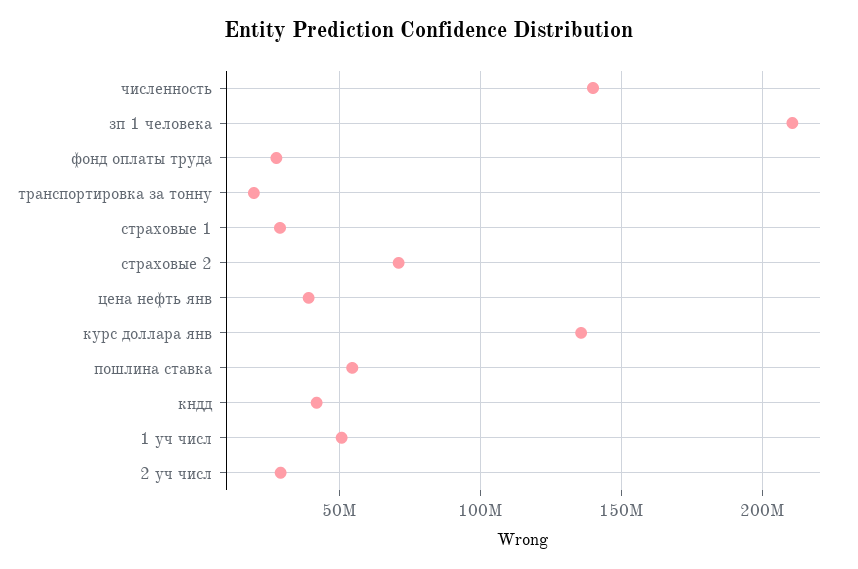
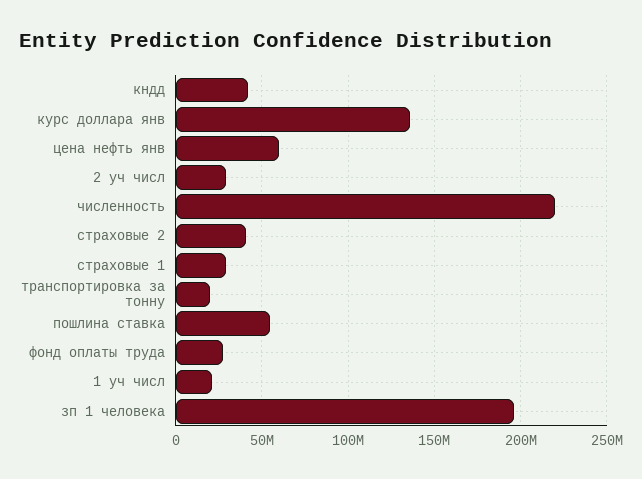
  {
-   "численность": 140000000,
+   "численность": 220000000,
-   "зп 1 человека": 210000000,
+   "зп 1 человека": 195000000,
    "фонд оплаты труда": 30000000,
    "транспортировка за тонну": 20000000,
    "страховые 1": 30000000,
-   "страховые 2": 70000000,
+   "страховые 2": 40000000,
-   "цена нефть янв": 40000000,
+   "цена нефть янв": 60000000,
    "курс доллара янв": 135000000,
    "пошлина ставка": 55000000,
    "кндд": 40000000,
-   "1 уч числ": 50000000,
+   "1 уч числ": 20000000,
    "2 уч числ": 30000000
  }

